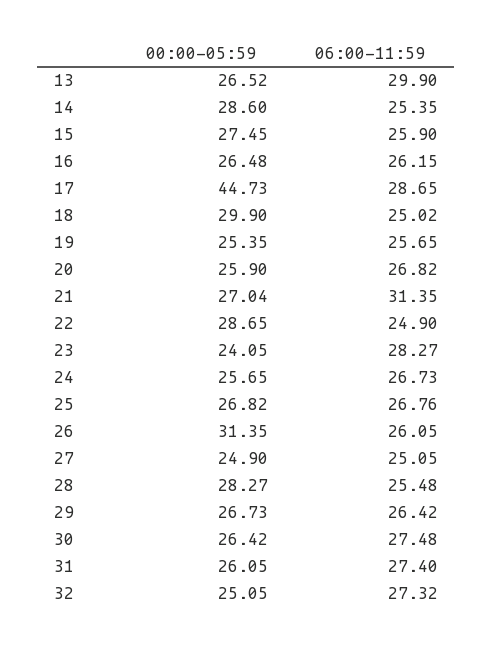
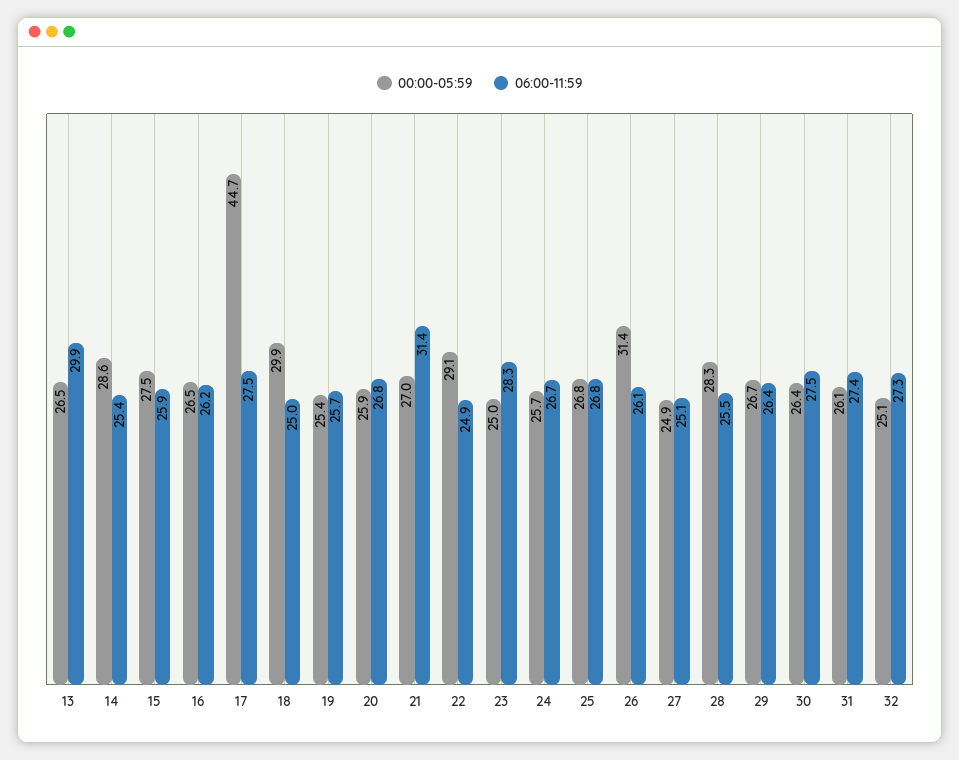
  {
    "00:00-05:59": {
      "13": 26.52,
      "14": 28.6,
      "15": 27.45,
      "16": 26.48,
      "17": 44.73,
      "18": 29.9,
      "19": 25.35,
      "20": 25.9,
      "21": 27.04,
-     "22": 28.65,
+     "22": 29.1,
-     "23": 24.05,
+     "23": 25,
      "24": 25.65,
      "25": 26.82,
      "26": 31.35,
      "27": 24.9,
      "28": 28.27,
      "29": 26.73,
      "30": 26.42,
      "31": 26.05,
      "32": 25.05
    },
    "06:00-11:59": {
      "13": 29.9,
      "14": 25.35,
      "15": 25.9,
      "16": 26.15,
-     "17": 28.65,
+     "17": 27.5,
      "18": 25.02,
      "19": 25.65,
      "20": 26.82,
      "21": 31.35,
      "22": 24.9,
      "23": 28.27,
      "24": 26.73,
      "25": 26.76,
      "26": 26.05,
      "27": 25.05,
      "28": 25.48,
      "29": 26.42,
      "30": 27.48,
      "31": 27.4,
      "32": 27.32
    }
  }

